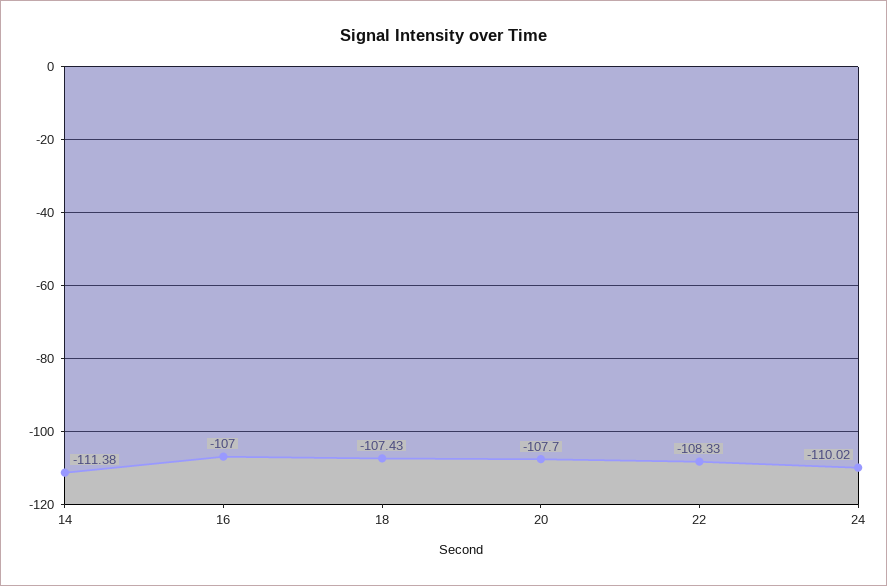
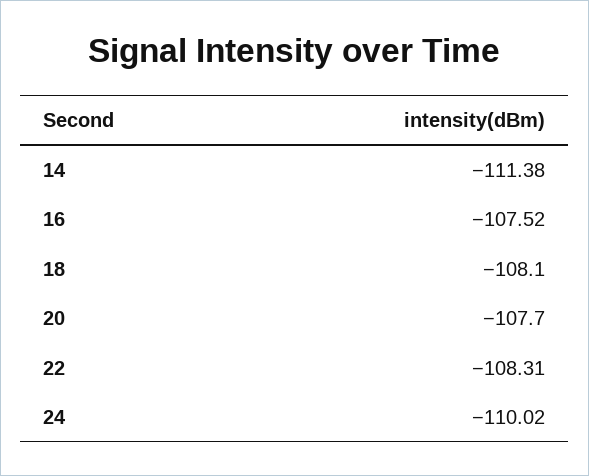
  {
    "14": -111.38,
-   "16": -107,
+   "16": -107.52,
-   "18": -107.43,
+   "18": -108.1,
    "20": -107.7,
-   "22": -108.33,
+   "22": -108.31,
    "24": -110.02
  }

